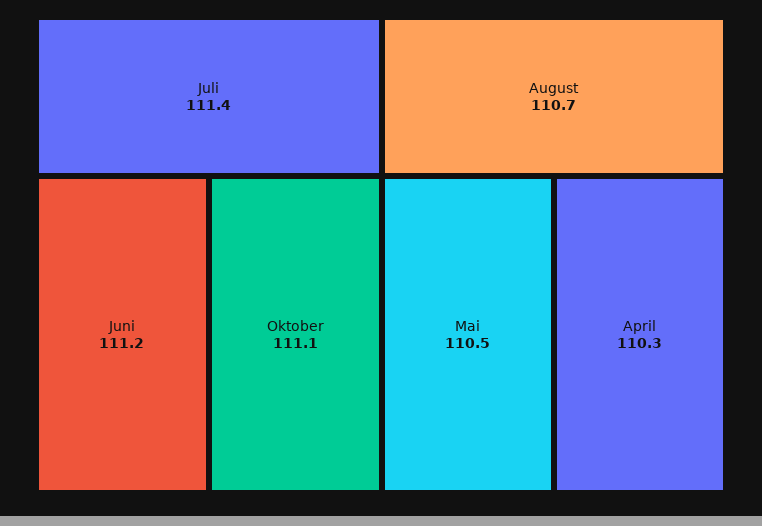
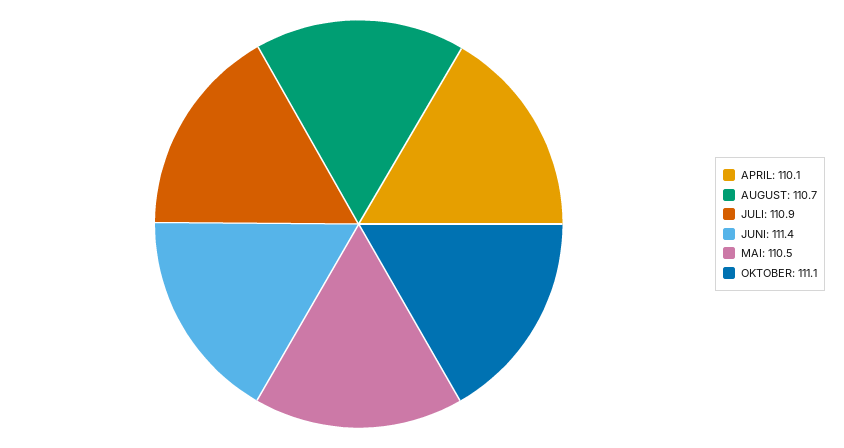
  {
-   "Juli": 111.4,
+   "Juli": 110.9,
-   "Juni": 111.2,
+   "Juni": 111.4,
    "Oktober": 111.1,
    "August": 110.7,
    "Mai": 110.5,
-   "April": 110.3
+   "April": 110.1
  }

